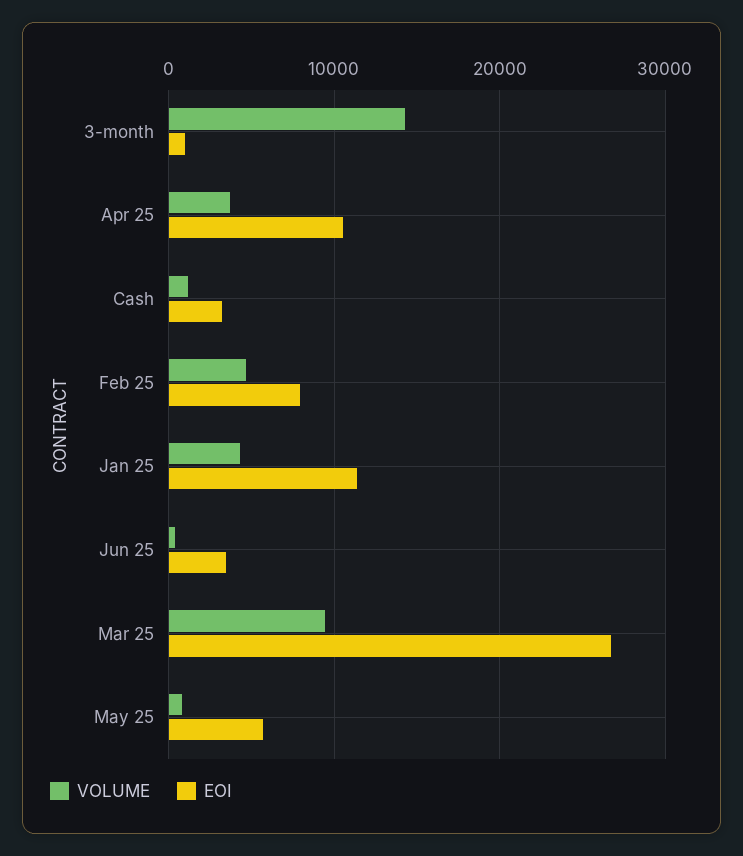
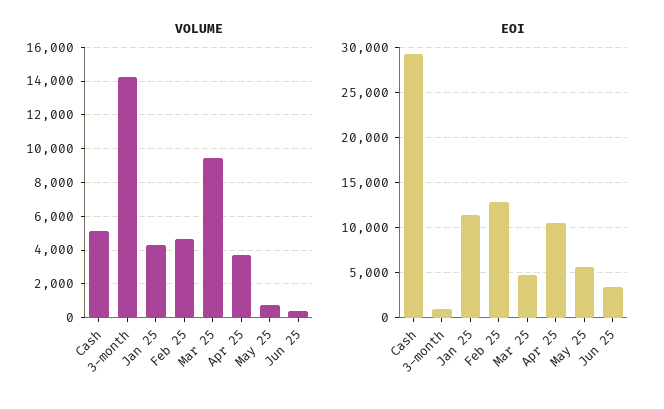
  {
    "VOLUME": {
      "3-month": 14500,
      "Apr 25": 3500,
-     "Cash": 1000,
+     "Cash": 5000,
      "Feb 25": 4500,
      "Jan 25": 4500,
      "Jun 25": 500,
      "Mar 25": 9500,
      "May 25": 1000
    },
    "EOI": {
      "3-month": 1000,
      "Apr 25": 10000,
-     "Cash": 3000,
+     "Cash": 29000,
-     "Feb 25": 8000,
+     "Feb 25": 13000,
      "Jan 25": 11000,
      "Jun 25": 3000,
-     "Mar 25": 27000,
+     "Mar 25": 5000,
      "May 25": 6000
    }
  }

